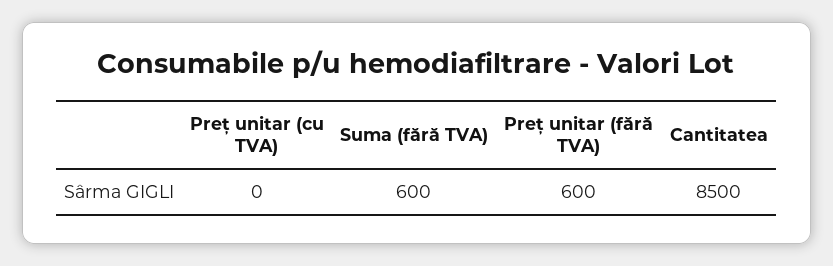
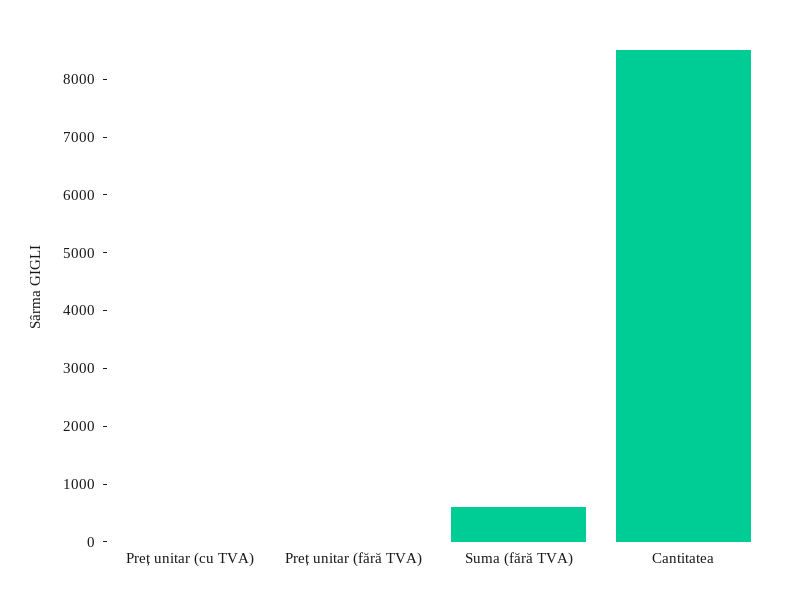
  {
    "Preț unitar (cu TVA)": 0,
    "Suma (fără TVA)": 600,
-   "Preț unitar (fără TVA)": 600,
+   "Preț unitar (fără TVA)": 0,
    "Cantitatea": 8500
  }

